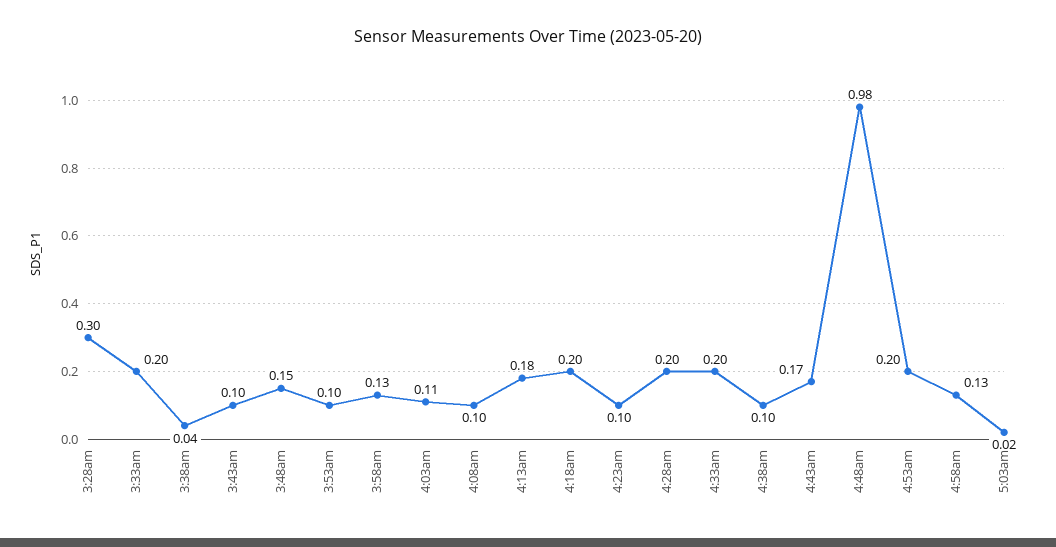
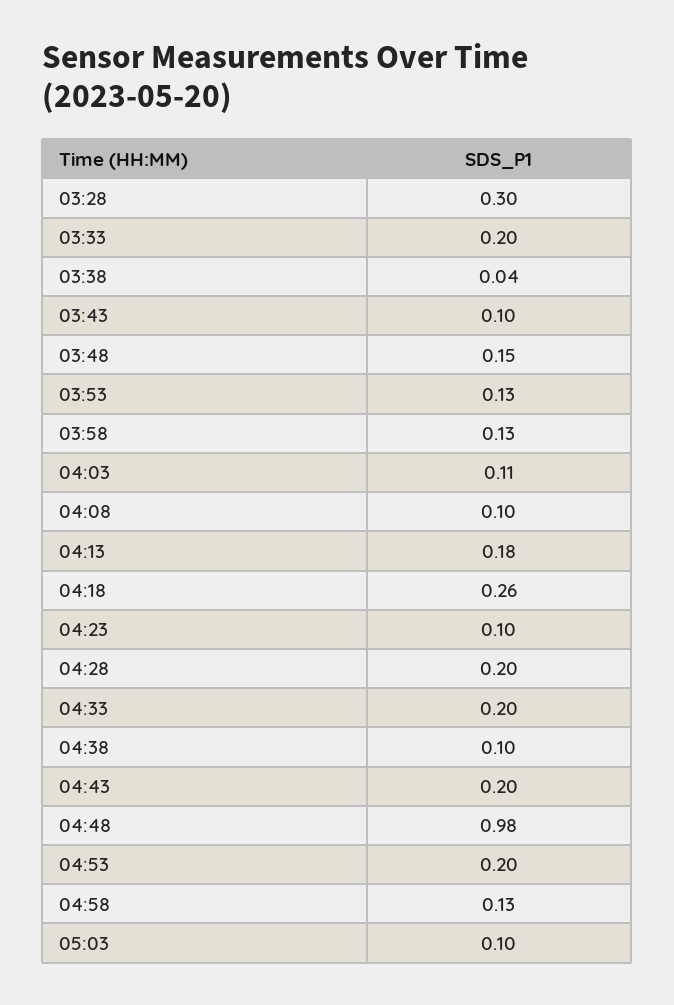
  {
    "3:28am": 0.3,
    "3:33am": 0.2,
    "3:38am": 0.04,
    "3:43am": 0.1,
    "3:48am": 0.15,
-   "3:53am": 0.1,
+   "3:53am": 0.13,
    "3:58am": 0.13,
    "4:03am": 0.11,
    "4:08am": 0.1,
    "4:13am": 0.18,
-   "4:18am": 0.2,
+   "4:18am": 0.26,
    "4:23am": 0.1,
    "4:28am": 0.2,
    "4:33am": 0.2,
    "4:38am": 0.1,
-   "4:43am": 0.17,
+   "4:43am": 0.2,
    "4:48am": 0.98,
    "4:53am": 0.2,
    "4:58am": 0.13,
-   "5:03am": 0.02
+   "5:03am": 0.1
  }

